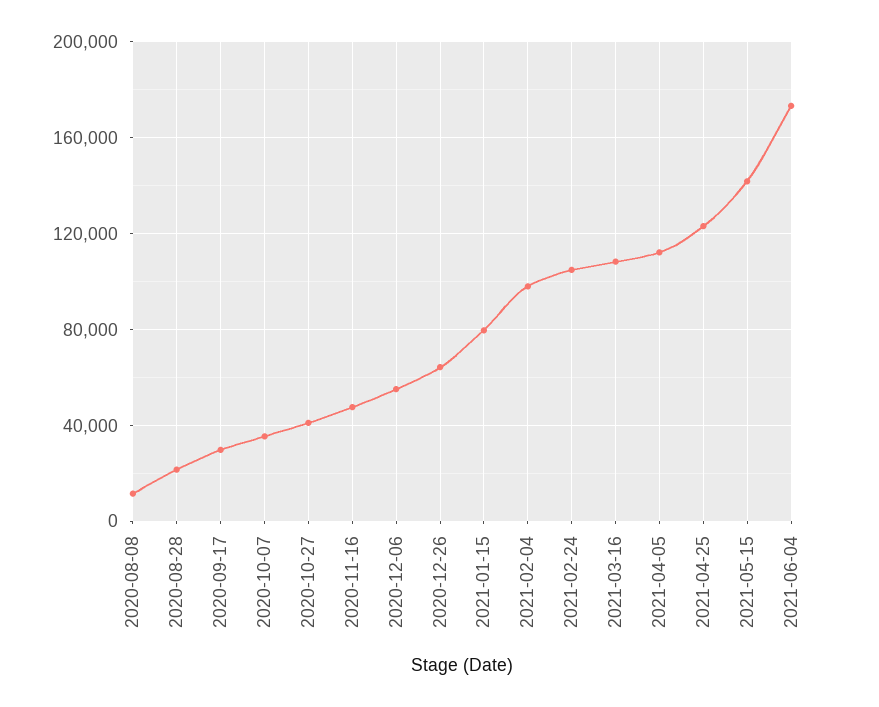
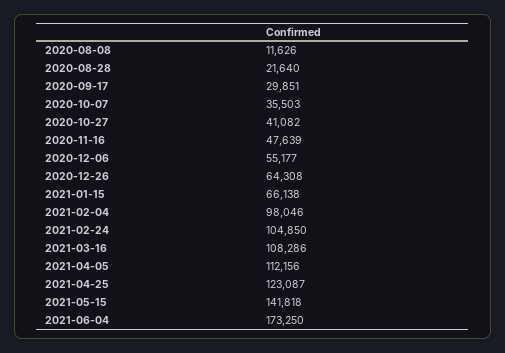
  {
    "2020-08-08": 11626,
    "2020-08-28": 21640,
    "2020-09-17": 29851,
    "2020-10-07": 35503,
    "2020-10-27": 41082,
    "2020-11-16": 47639,
    "2020-12-06": 55177,
    "2020-12-26": 64308,
-   "2021-01-15": 80000,
+   "2021-01-15": 66138,
    "2021-02-04": 98046,
    "2021-02-24": 104850,
    "2021-03-16": 108286,
    "2021-04-05": 112156,
    "2021-04-25": 123087,
    "2021-05-15": 141818,
    "2021-06-04": 173250
  }

